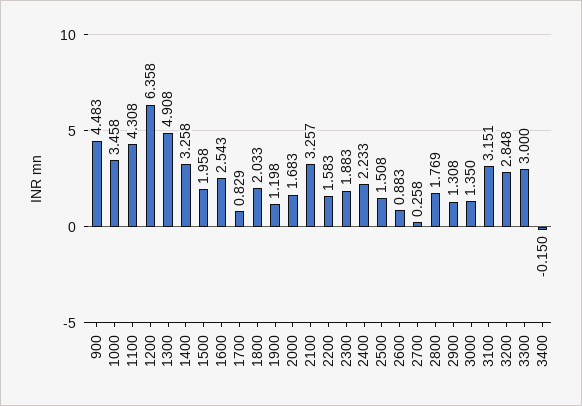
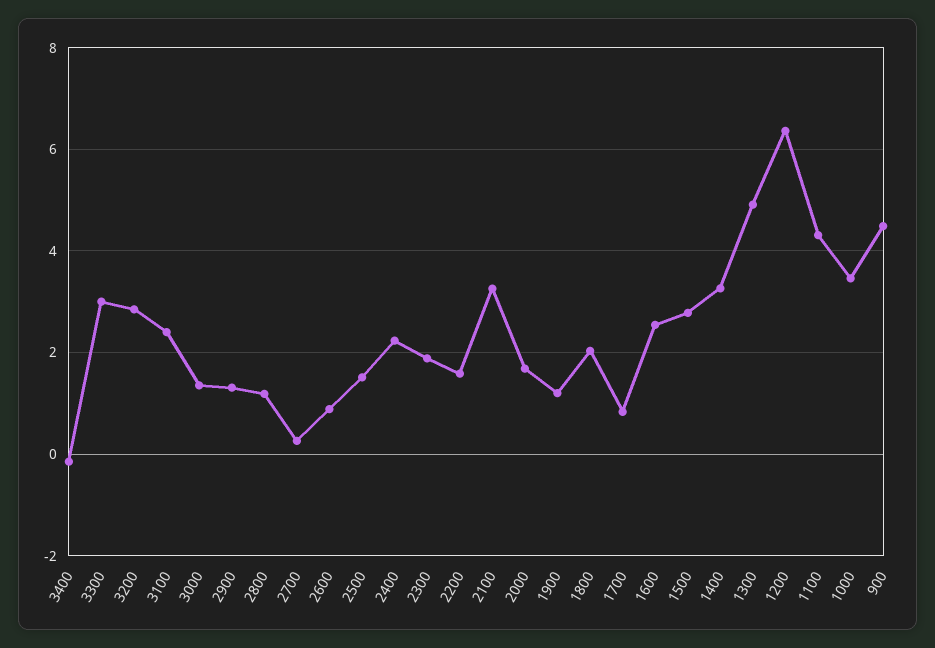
  {
    "900": 4.483,
    "1000": 3.458,
    "1100": 4.308,
    "1200": 6.358,
    "1300": 4.908,
    "1400": 3.258,
-   "1500": 1.958,
+   "1500": 2.8,
    "1600": 2.543,
    "1700": 0.829,
    "1800": 2.033,
    "1900": 1.198,
    "2000": 1.683,
    "2100": 3.257,
    "2200": 1.583,
    "2300": 1.883,
    "2400": 2.233,
    "2500": 1.508,
    "2600": 0.883,
    "2700": 0.258,
-   "2800": 1.769,
+   "2800": 1.2,
    "2900": 1.308,
    "3000": 1.35,
-   "3100": 3.151,
+   "3100": 2.4,
    "3200": 2.848,
    "3300": 3,
    "3400": -0.15
  }

